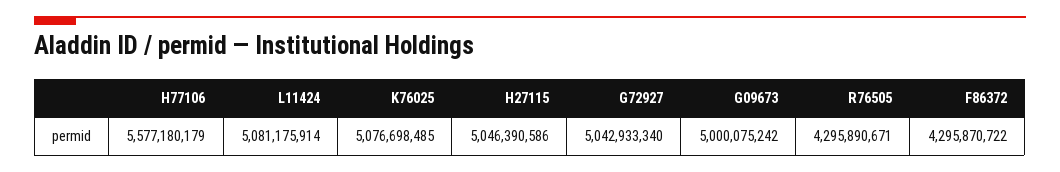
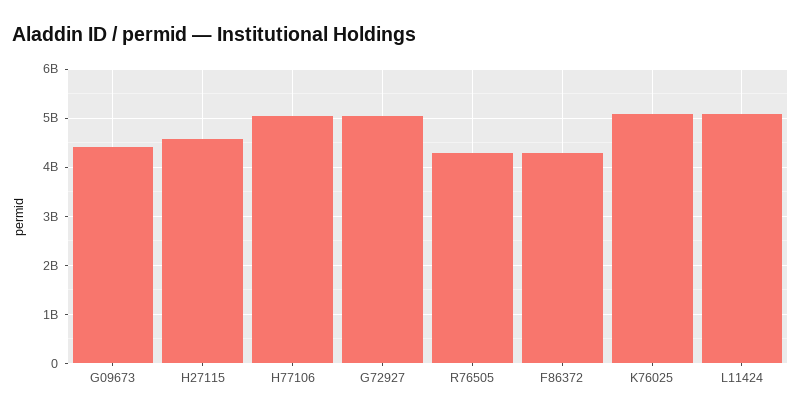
  {
-   "H77106": 5577180179,
+   "H77106": 5000000000,
    "L11424": 5081175914,
    "K76025": 5076698485,
-   "H27115": 5046390586,
+   "H27115": 4600000000,
    "G72927": 5042933340,
-   "G09673": 5000075242,
+   "G09673": 4400000000,
    "R76505": 4295890671,
    "F86372": 4295870722
  }

